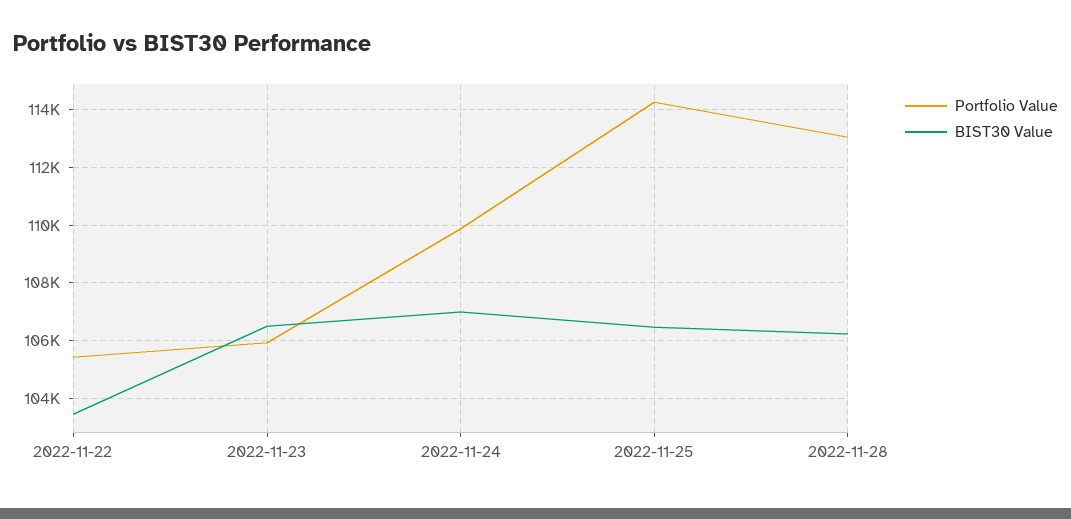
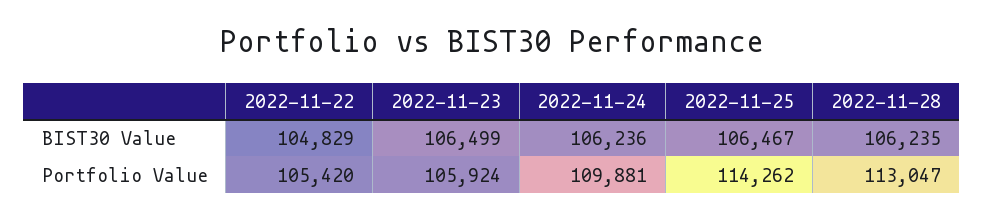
  {
    "Portfolio Value": {
      "2022-11-22": 105420,
      "2022-11-23": 105924,
      "2022-11-24": 109881,
      "2022-11-25": 114262,
      "2022-11-28": 113047
    },
    "BIST30 Value": {
-     "2022-11-22": 103500,
+     "2022-11-22": 104829,
      "2022-11-23": 106499,
-     "2022-11-24": 107000,
+     "2022-11-24": 106236,
      "2022-11-25": 106467,
      "2022-11-28": 106235
    }
  }

